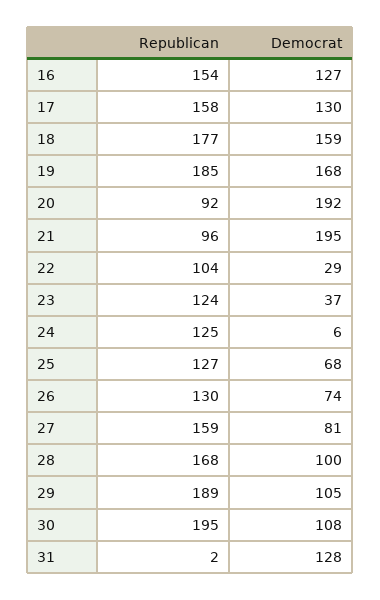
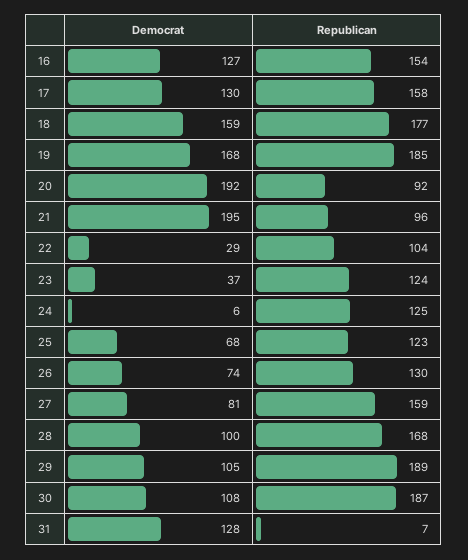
  {
    "Republican": {
      "16": 154,
      "17": 158,
      "18": 177,
      "19": 185,
      "20": 92,
      "21": 96,
      "22": 104,
      "23": 124,
      "24": 125,
-     "25": 127,
+     "25": 123,
      "26": 130,
      "27": 159,
      "28": 168,
      "29": 189,
-     "30": 195,
+     "30": 187,
-     "31": 2
+     "31": 7
    },
    "Democrat": {
      "16": 127,
      "17": 130,
      "18": 159,
      "19": 168,
      "20": 192,
      "21": 195,
      "22": 29,
      "23": 37,
      "24": 6,
      "25": 68,
      "26": 74,
      "27": 81,
      "28": 100,
      "29": 105,
      "30": 108,
      "31": 128
    }
  }

